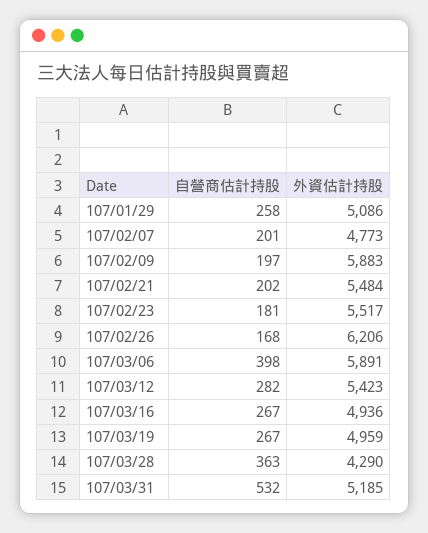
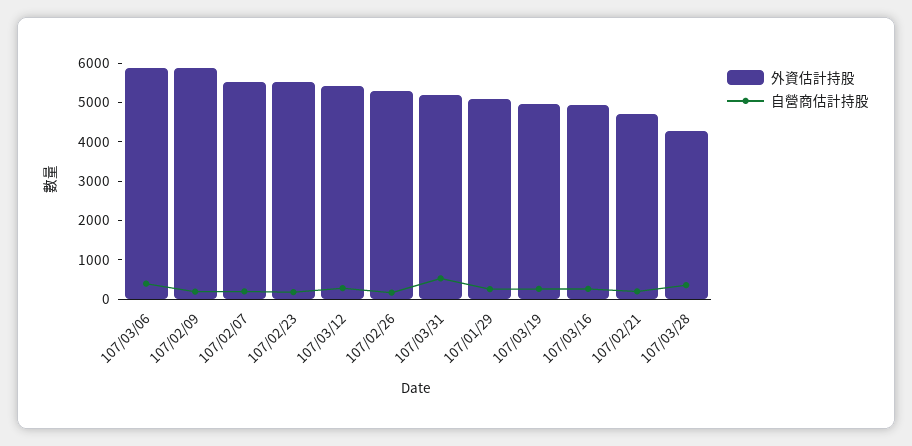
  {
    "自營商估計持股": {
      "107/01/29": 258,
      "107/02/07": 201,
      "107/02/09": 197,
      "107/02/21": 202,
      "107/02/23": 181,
      "107/02/26": 168,
      "107/03/06": 398,
      "107/03/12": 282,
      "107/03/16": 267,
      "107/03/19": 267,
      "107/03/28": 363,
      "107/03/31": 532
    },
    "外資估計持股": {
      "107/01/29": 5086,
-     "107/02/07": 4773,
+     "107/02/07": 5500,
      "107/02/09": 5883,
-     "107/02/21": 5484,
+     "107/02/21": 4750,
      "107/02/23": 5517,
-     "107/02/26": 6206,
+     "107/02/26": 5250,
      "107/03/06": 5891,
      "107/03/12": 5423,
      "107/03/16": 4936,
      "107/03/19": 4959,
      "107/03/28": 4290,
      "107/03/31": 5185
    }
  }

